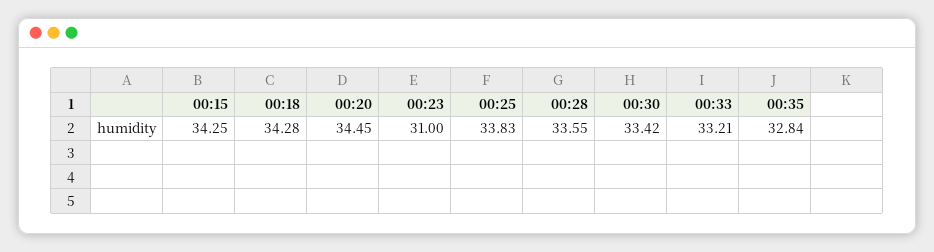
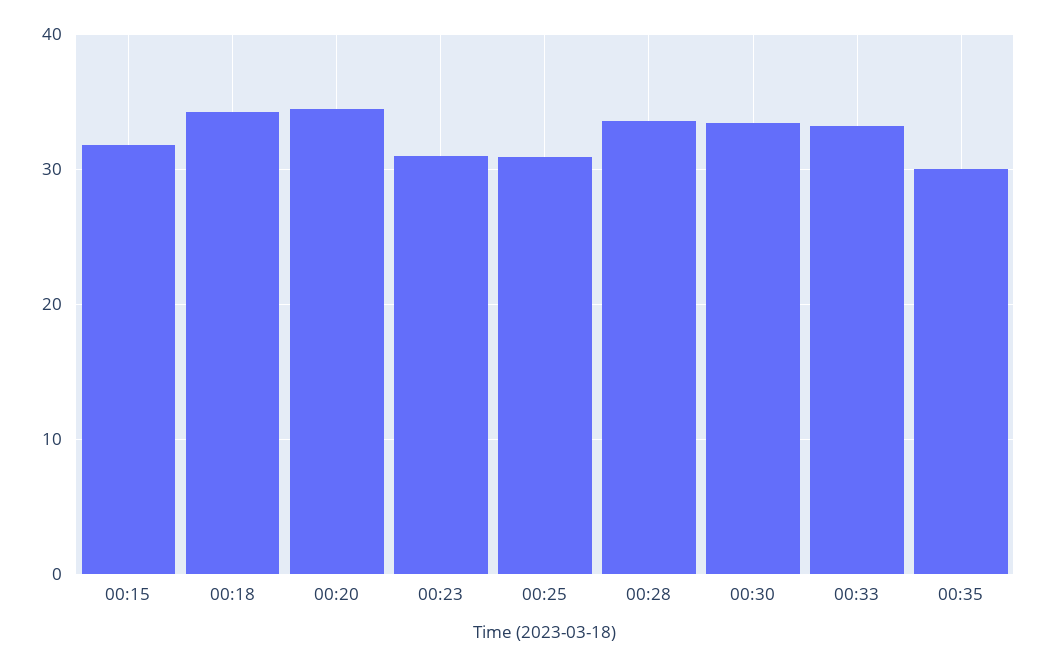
  {
-   "00:15": 34.25,
+   "00:15": 32,
    "00:18": 34.28,
    "00:20": 34.45,
    "00:23": 31,
-   "00:25": 33.83,
+   "00:25": 31,
    "00:28": 33.55,
    "00:30": 33.42,
    "00:33": 33.21,
-   "00:35": 32.84
+   "00:35": 30
  }

